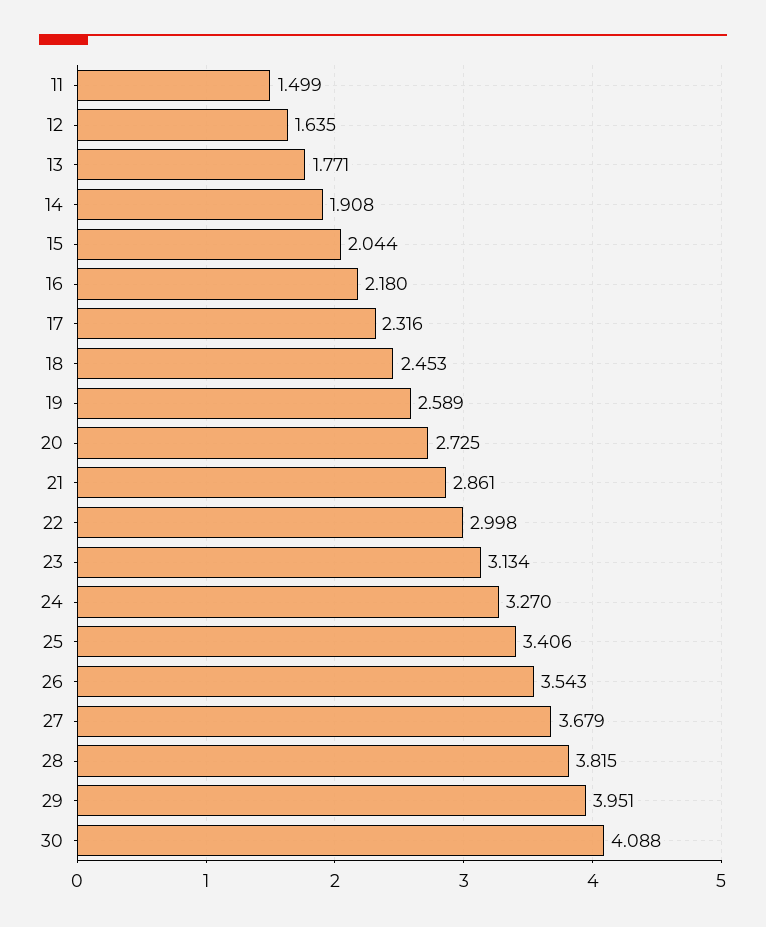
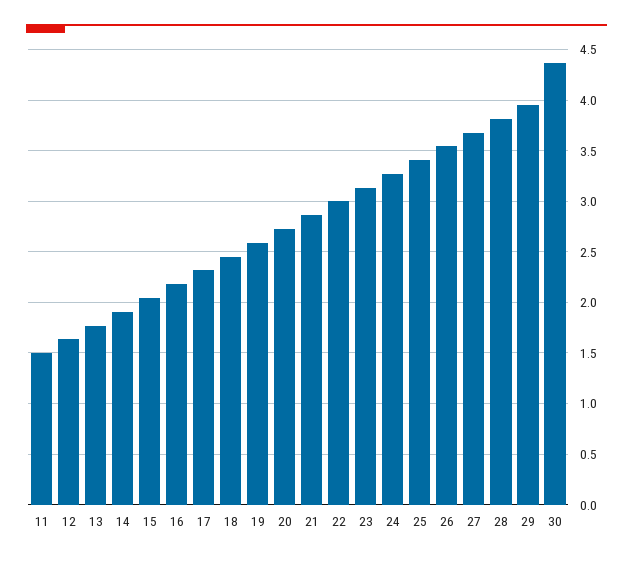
  {
    "11": 1.499,
    "12": 1.635,
    "13": 1.771,
    "14": 1.908,
    "15": 2.044,
    "16": 2.18,
    "17": 2.316,
    "18": 2.453,
    "19": 2.589,
    "20": 2.725,
    "21": 2.861,
    "22": 2.998,
    "23": 3.134,
    "24": 3.27,
    "25": 3.406,
    "26": 3.543,
    "27": 3.679,
    "28": 3.815,
    "29": 3.951,
-   "30": 4.088
+   "30": 4.4
  }

